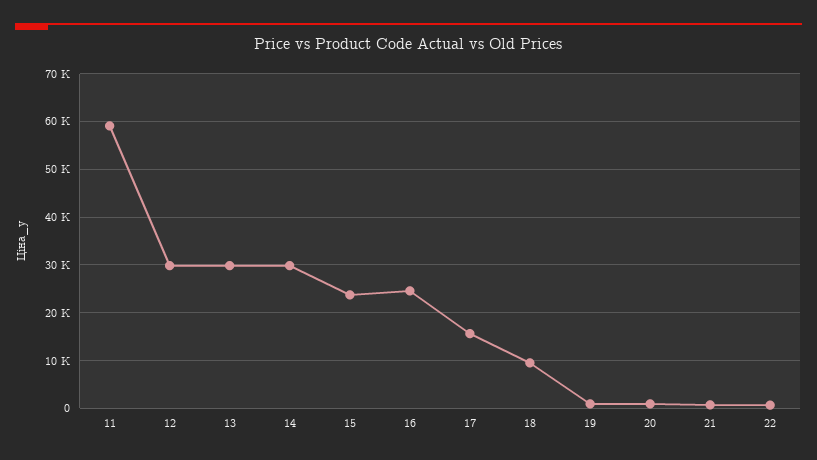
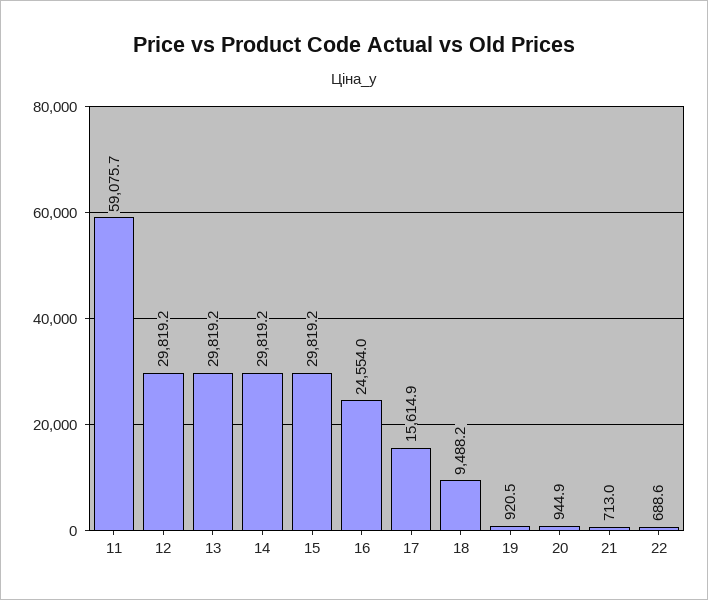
  {
    "11": 59075.7,
    "12": 29819.2,
    "13": 29819.2,
    "14": 29819.2,
-   "15": 24000,
+   "15": 29819.2,
    "16": 24554,
    "17": 15614.9,
    "18": 9488.2,
    "19": 920.5,
    "20": 944.9,
    "21": 713,
    "22": 688.6
  }

